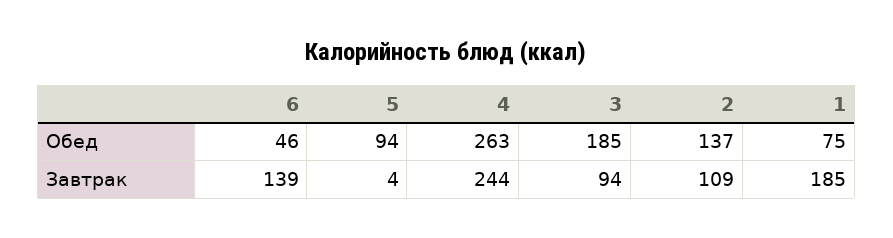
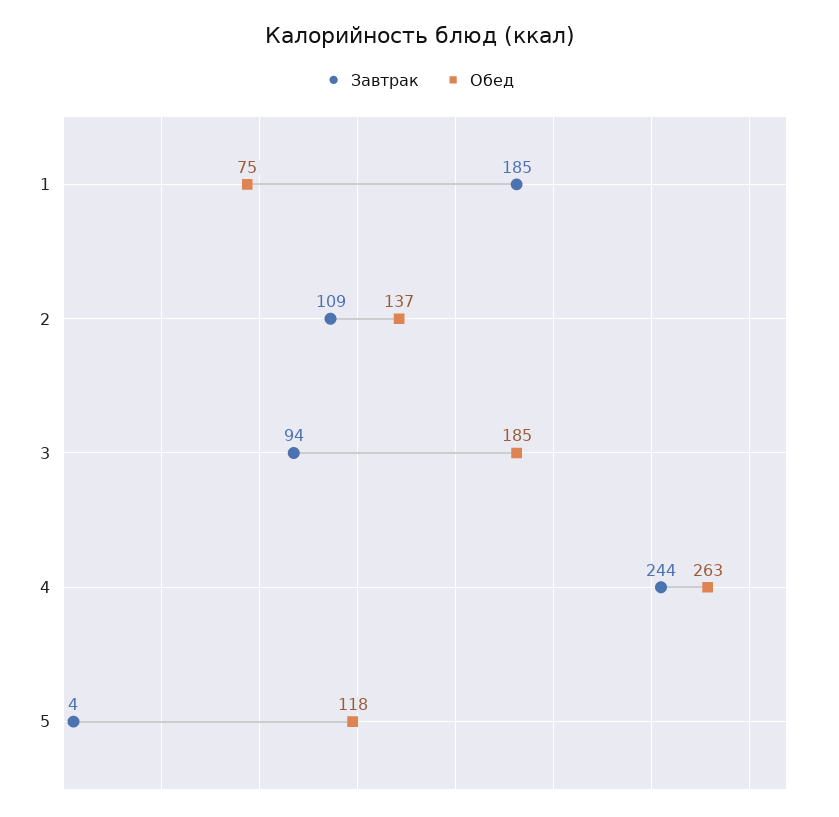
  {
    "Обед": {
-     "6": 46,
-     "5": 94,
+     "5": 118,
      "4": 263,
      "3": 185,
      "2": 137,
      "1": 75
    },
    "Завтрак": {
-     "6": 139,
      "5": 4,
      "4": 244,
      "3": 94,
      "2": 109,
      "1": 185
    }
  }

